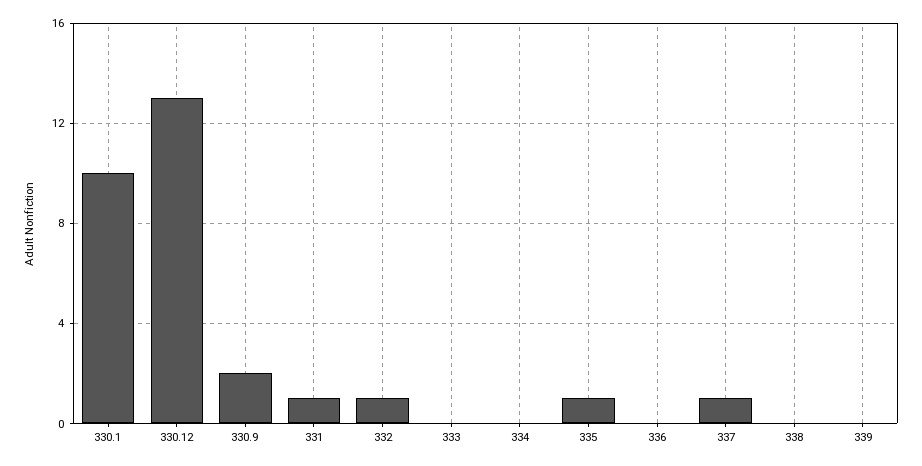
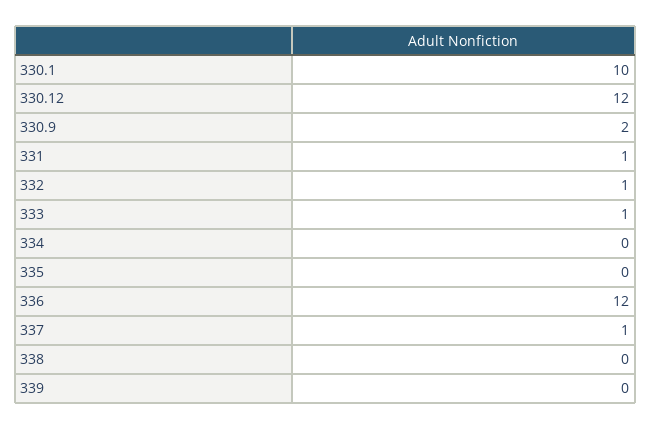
  {
    "330.1": 10,
-   "330.12": 13,
+   "330.12": 12,
    "330.9": 2,
    "331": 1,
    "332": 1,
-   "333": 0,
+   "333": 1,
    "334": 0,
-   "335": 1,
+   "335": 0,
-   "336": 0,
+   "336": 12,
    "337": 1,
    "338": 0,
    "339": 0
  }

